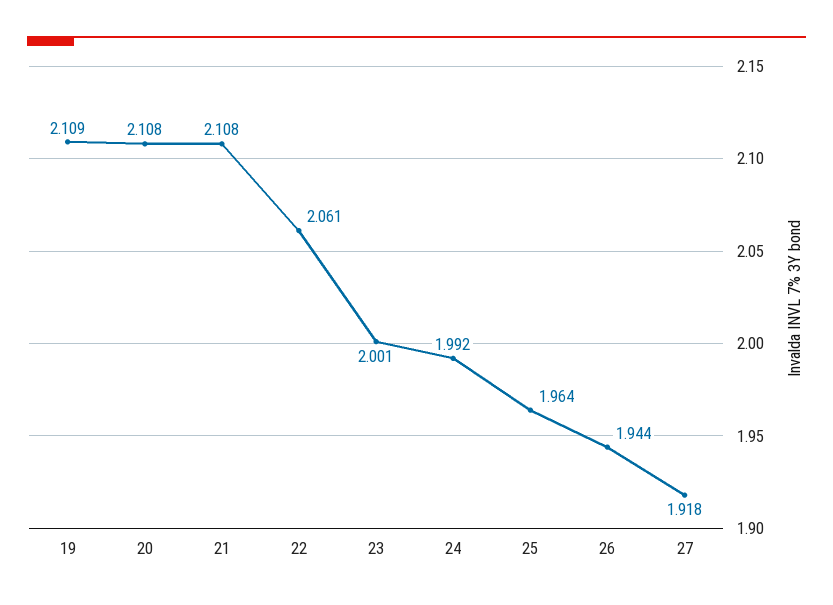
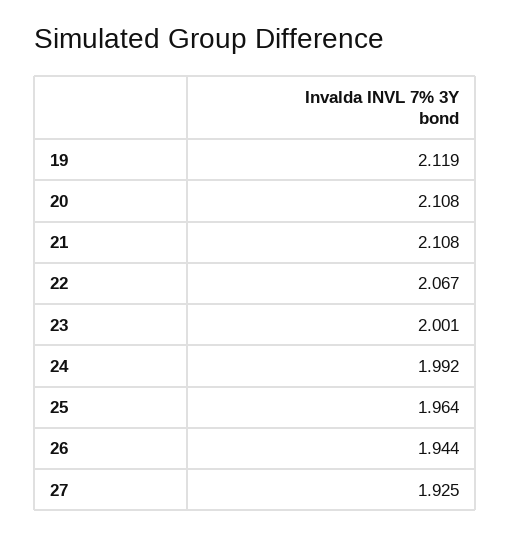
  {
-   "19": 2.109,
+   "19": 2.119,
    "20": 2.108,
    "21": 2.108,
-   "22": 2.061,
+   "22": 2.067,
    "23": 2.001,
    "24": 1.992,
    "25": 1.964,
    "26": 1.944,
-   "27": 1.918
+   "27": 1.925
  }

